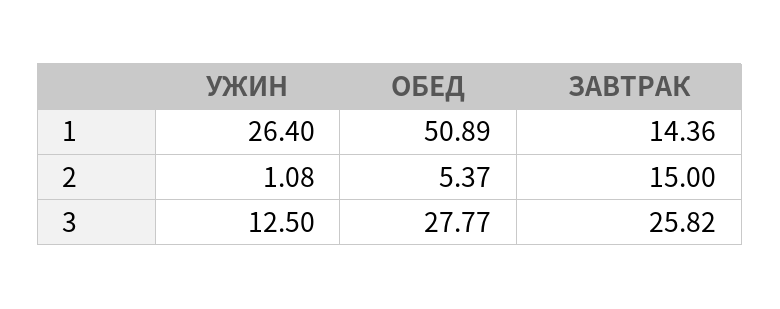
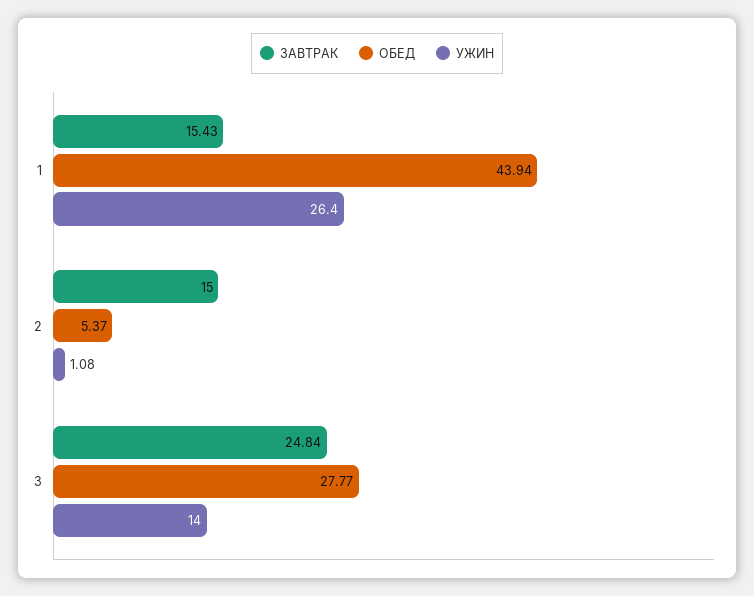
  {
    "УЖИН": {
      "1": 26.4,
      "2": 1.08,
-     "3": 12.5
+     "3": 14
    },
    "ОБЕД": {
-     "1": 50.89,
+     "1": 43.94,
      "2": 5.37,
      "3": 27.77
    },
    "ЗАВТРАК": {
-     "1": 14.36,
+     "1": 15.43,
      "2": 15,
-     "3": 25.82
+     "3": 24.84
    }
  }

